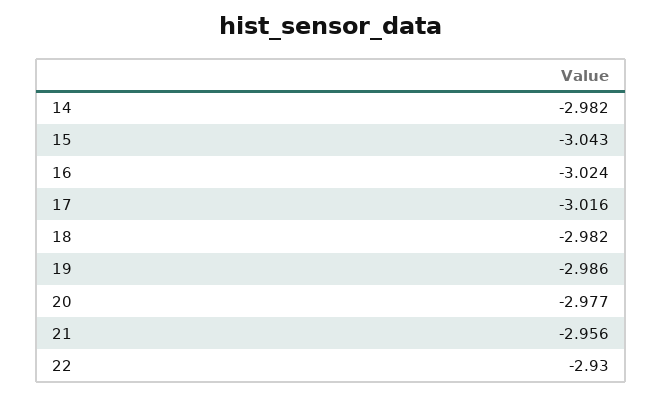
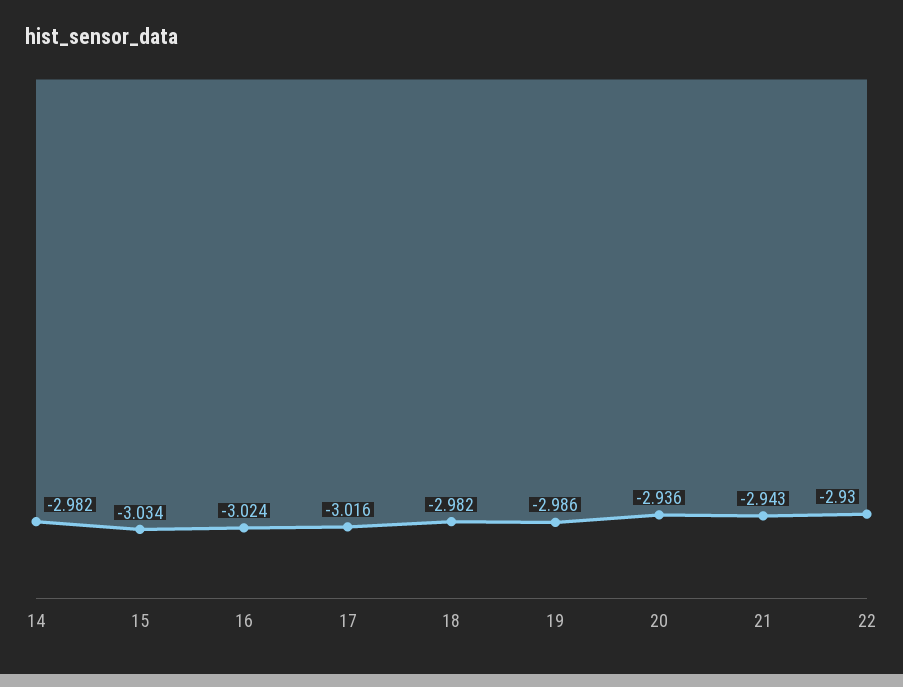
  {
    "14": -2.982,
-   "15": -3.043,
+   "15": -3.034,
    "16": -3.024,
    "17": -3.016,
    "18": -2.982,
    "19": -2.986,
-   "20": -2.977,
+   "20": -2.936,
-   "21": -2.956,
+   "21": -2.943,
    "22": -2.93
  }

